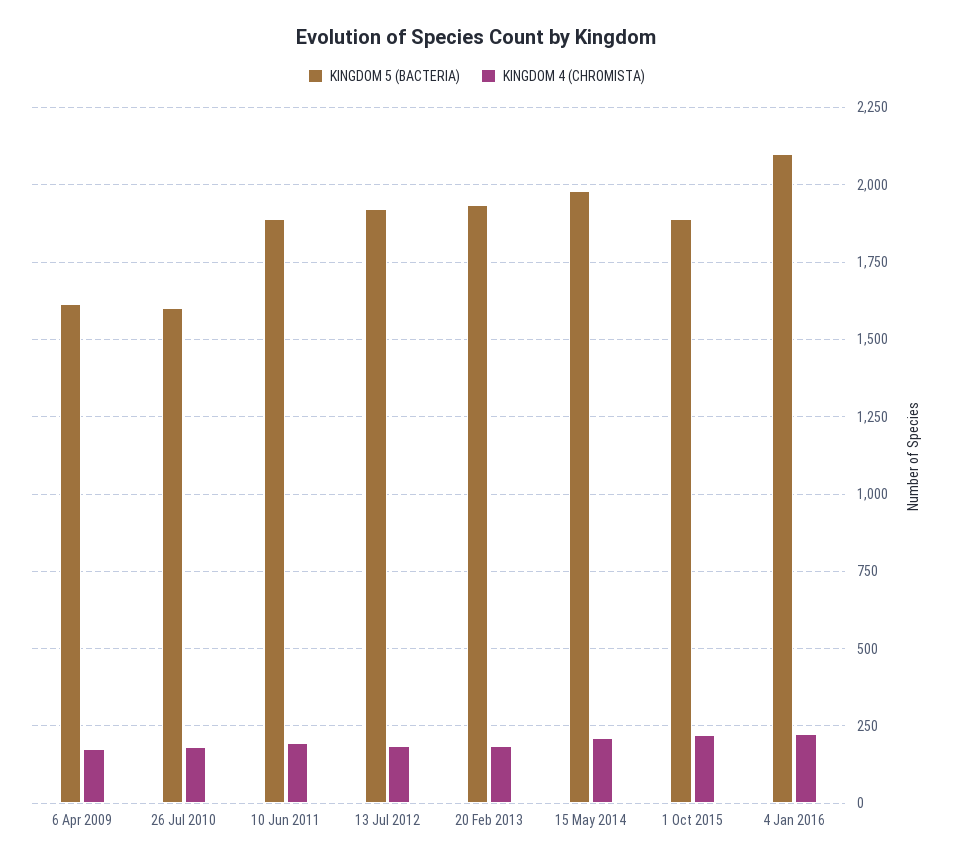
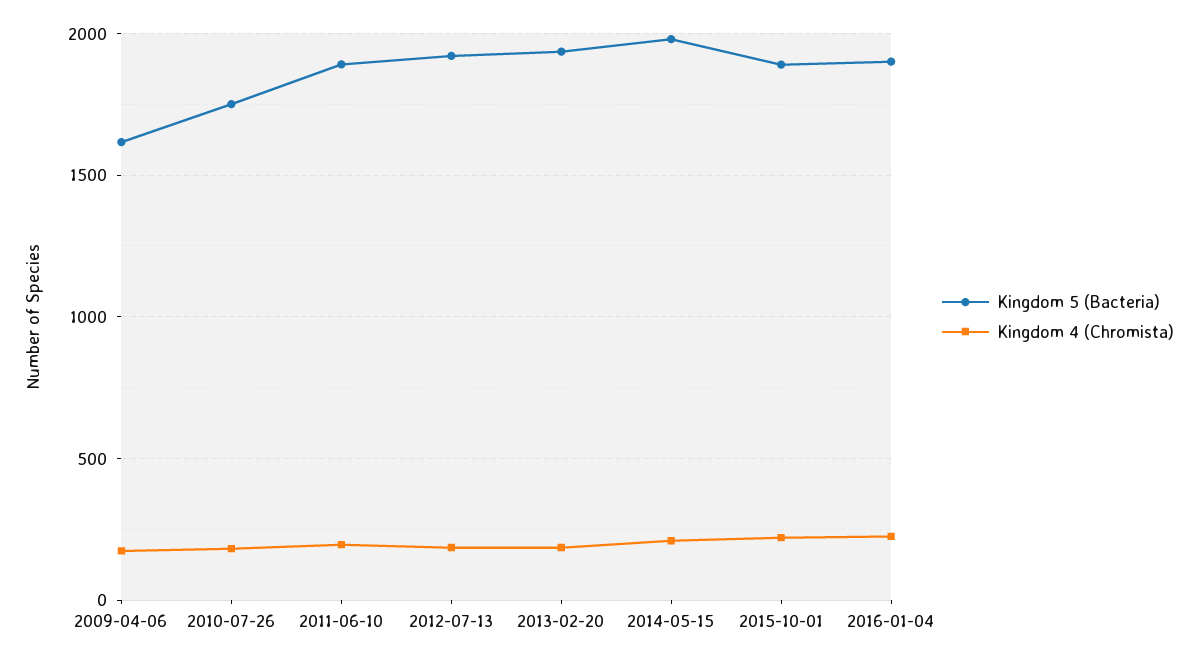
  {
    "KINGDOM 5 (BACTERIA)": {
      "6 Apr 2009": 1625,
-     "26 Jul 2010": 1600,
+     "26 Jul 2010": 1750,
      "10 Jun 2011": 1900,
      "13 Jul 2012": 1925,
      "20 Feb 2013": 1925,
      "15 May 2014": 1975,
      "1 Oct 2015": 1900,
-     "4 Jan 2016": 2100
+     "4 Jan 2016": 1900
    },
    "KINGDOM 4 (CHROMISTA)": {
      "6 Apr 2009": 175,
      "26 Jul 2010": 175,
      "10 Jun 2011": 200,
      "13 Jul 2012": 175,
      "20 Feb 2013": 175,
      "15 May 2014": 200,
      "1 Oct 2015": 225,
      "4 Jan 2016": 225
    }
  }

